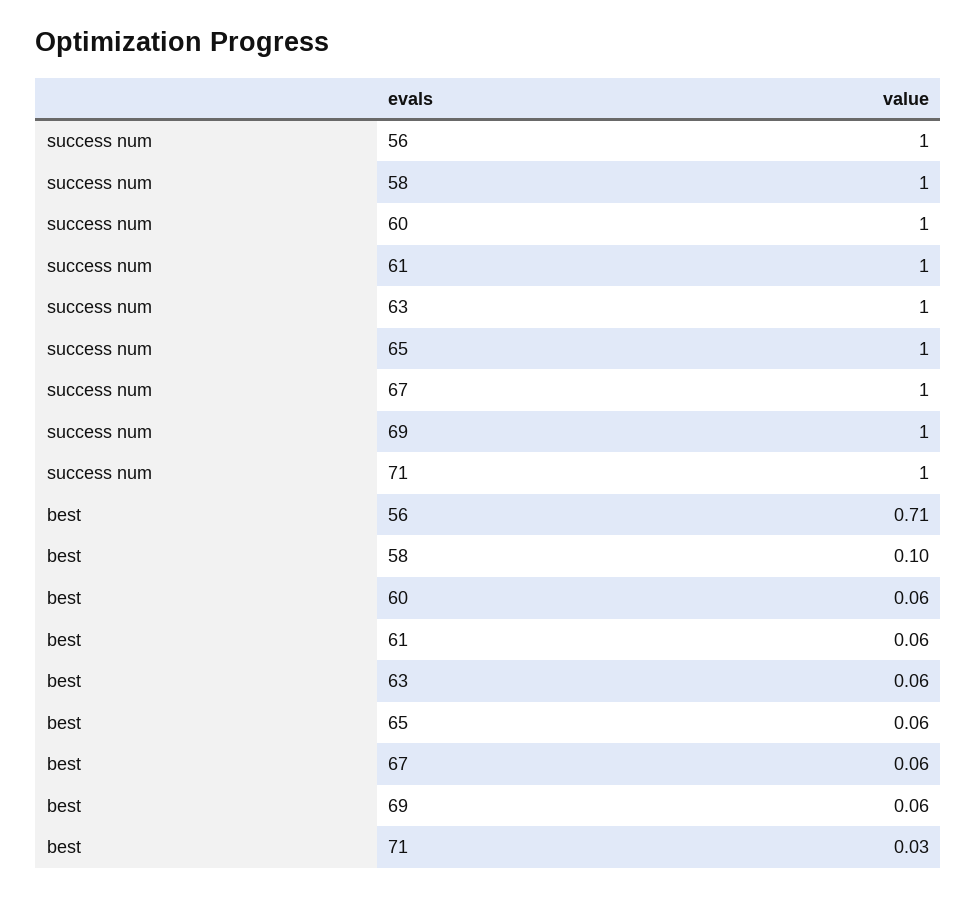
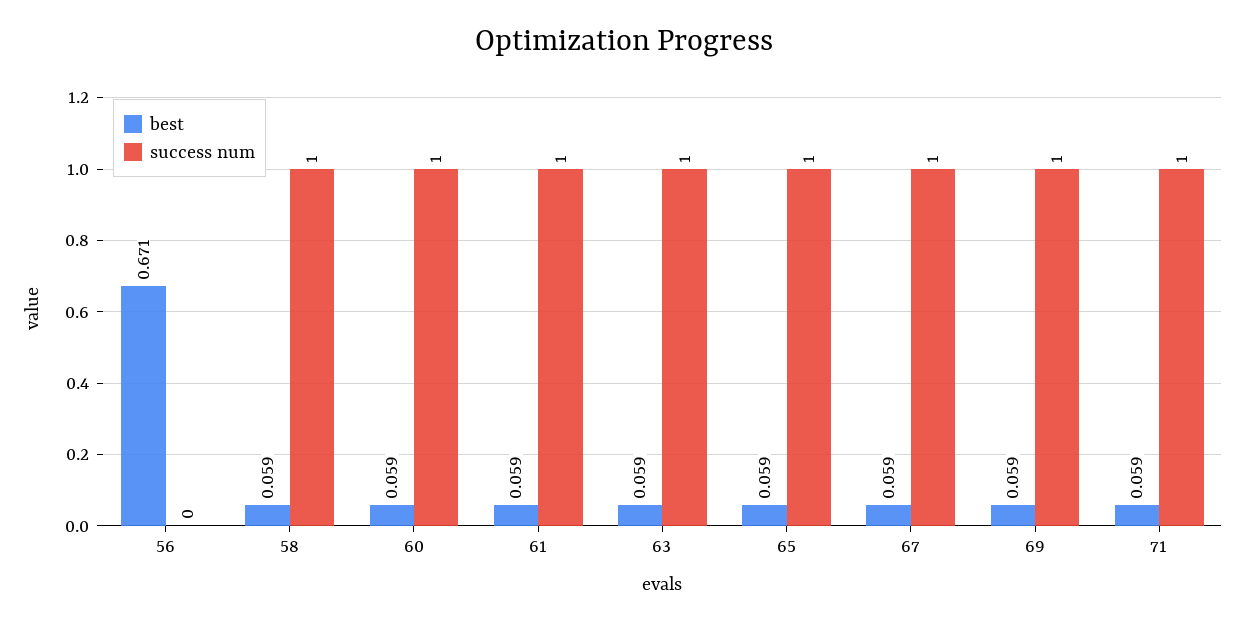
  {
    "success num": {
-     "56": 1,
+     "56": 0,
      "58": 1,
      "60": 1,
      "61": 1,
      "63": 1,
      "65": 1,
      "67": 1,
      "69": 1,
      "71": 1
    },
    "best": {
-     "56": 0.71,
+     "56": 0.671,
-     "58": 0.1,
+     "58": 0.059,
      "60": 0.059,
      "61": 0.059,
      "63": 0.059,
      "65": 0.059,
      "67": 0.059,
      "69": 0.059,
-     "71": 0.03
+     "71": 0.059
    }
  }

